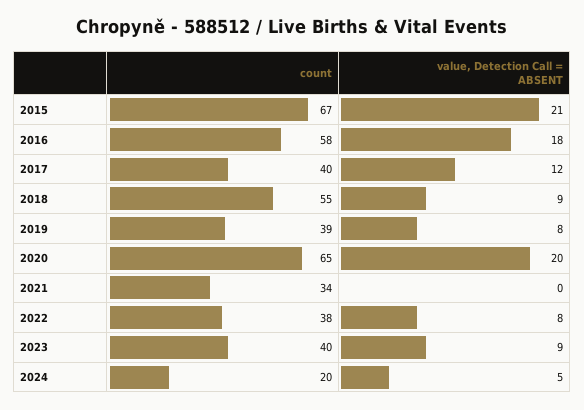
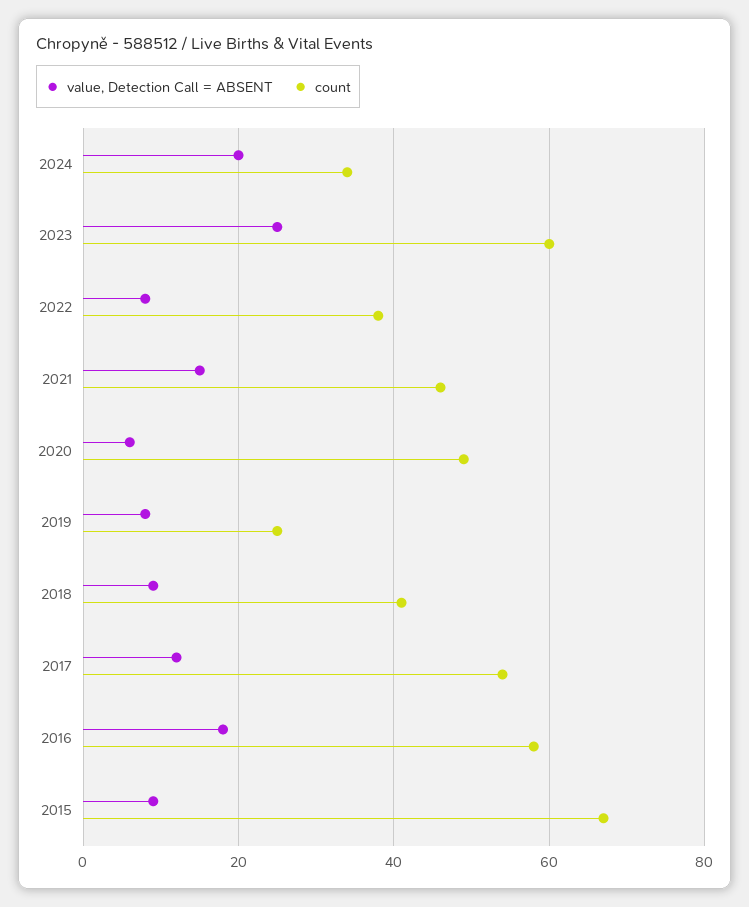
  {
    "count": {
      "2015": 67,
      "2016": 58,
-     "2017": 40,
+     "2017": 55,
-     "2018": 55,
+     "2018": 40,
-     "2019": 39,
+     "2019": 25,
-     "2020": 65,
+     "2020": 50,
-     "2021": 34,
+     "2021": 45,
      "2022": 38,
-     "2023": 40,
+     "2023": 60,
-     "2024": 20
+     "2024": 35
    },
    "value, Detection Call = ABSENT": {
-     "2015": 21,
+     "2015": 10,
      "2016": 18,
      "2017": 12,
      "2018": 9,
      "2019": 8,
-     "2020": 20,
+     "2020": 5,
-     "2021": 0,
+     "2021": 15,
      "2022": 8,
-     "2023": 9,
+     "2023": 25,
-     "2024": 5
+     "2024": 20
    }
  }

